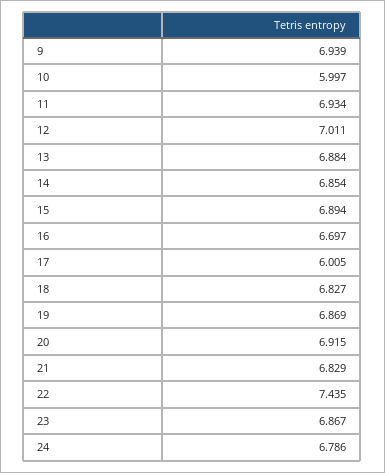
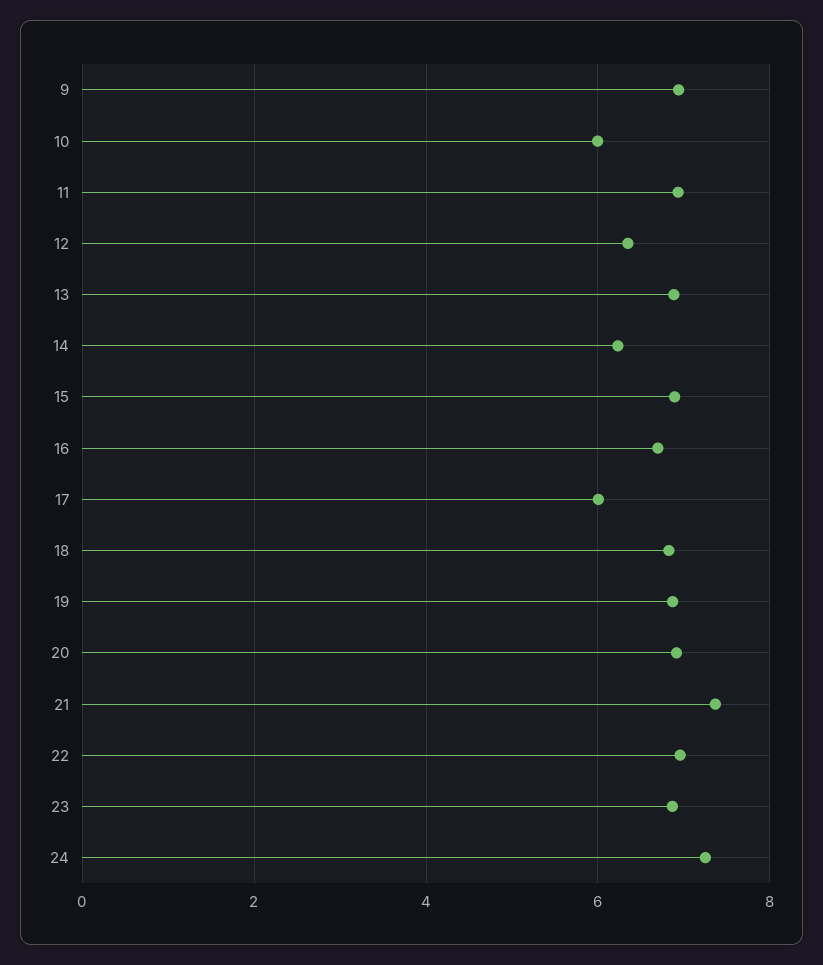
  {
    "9": 6.939,
    "10": 5.997,
    "11": 6.934,
-   "12": 7.011,
+   "12": 6.4,
    "13": 6.884,
-   "14": 6.854,
+   "14": 6.2,
    "15": 6.894,
    "16": 6.697,
    "17": 6.005,
    "18": 6.827,
    "19": 6.869,
    "20": 6.915,
-   "21": 6.829,
+   "21": 7.4,
-   "22": 7.435,
+   "22": 7,
    "23": 6.867,
-   "24": 6.786
+   "24": 7.2
  }

